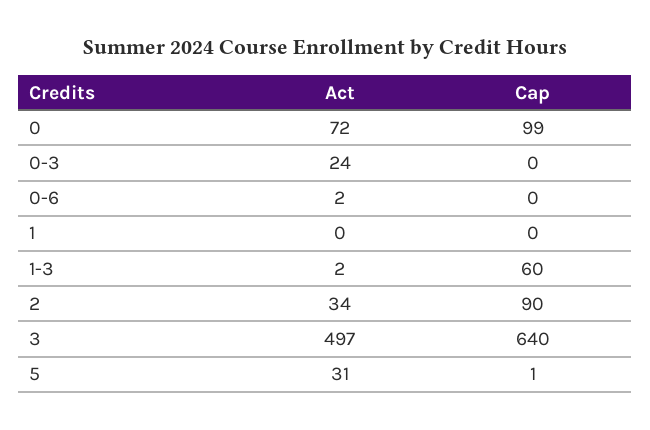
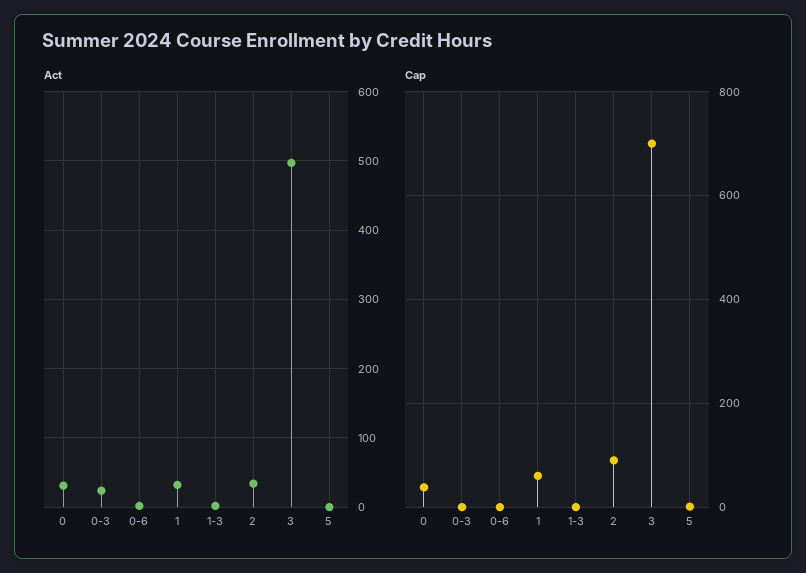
  {
    "Act": {
-     "0": 72,
+     "0": 30,
      "0-3": 24,
      "0-6": 2,
-     "1": 0,
+     "1": 30,
      "1-3": 2,
      "2": 34,
      "3": 497,
-     "5": 31
+     "5": 0
    },
    "Cap": {
-     "0": 99,
+     "0": 40,
      "0-3": 0,
      "0-6": 0,
-     "1": 0,
+     "1": 60,
-     "1-3": 60,
+     "1-3": 0,
      "2": 90,
-     "3": 640,
+     "3": 700,
      "5": 1
    }
  }

